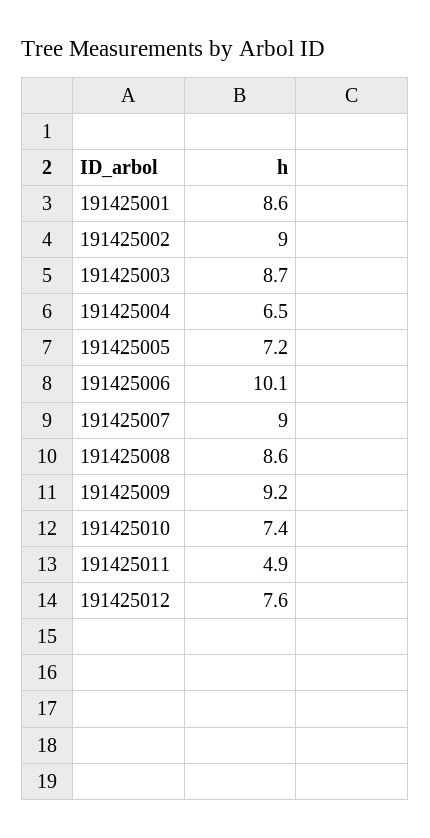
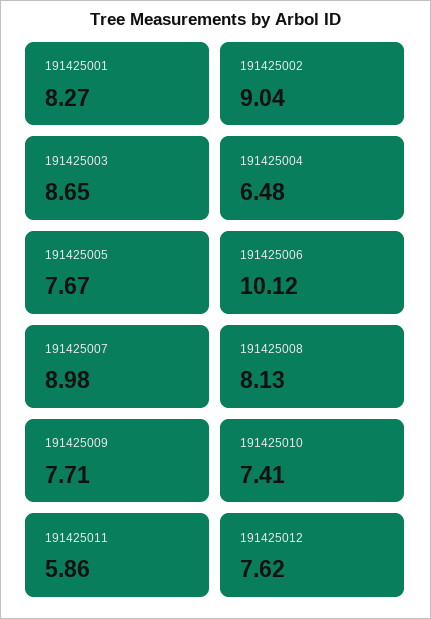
  {
-   "191425001": 8.6,
+   "191425001": 8.27,
    "191425002": 9.04,
    "191425003": 8.65,
    "191425004": 6.48,
-   "191425005": 7.2,
+   "191425005": 7.67,
    "191425006": 10.12,
    "191425007": 8.98,
-   "191425008": 8.6,
+   "191425008": 8.13,
-   "191425009": 9.2,
+   "191425009": 7.71,
    "191425010": 7.41,
-   "191425011": 4.9,
+   "191425011": 5.86,
    "191425012": 7.62
  }

